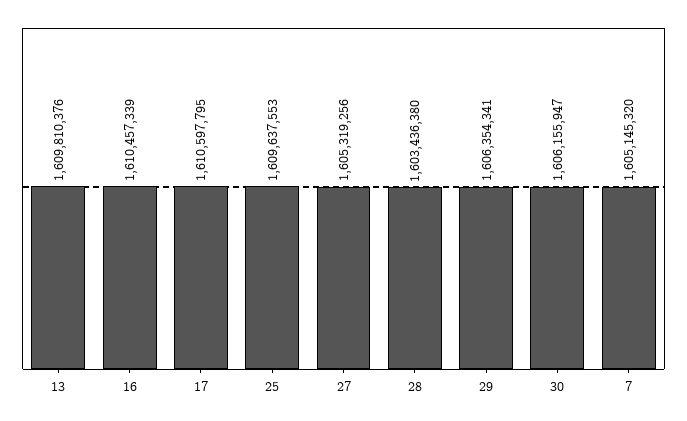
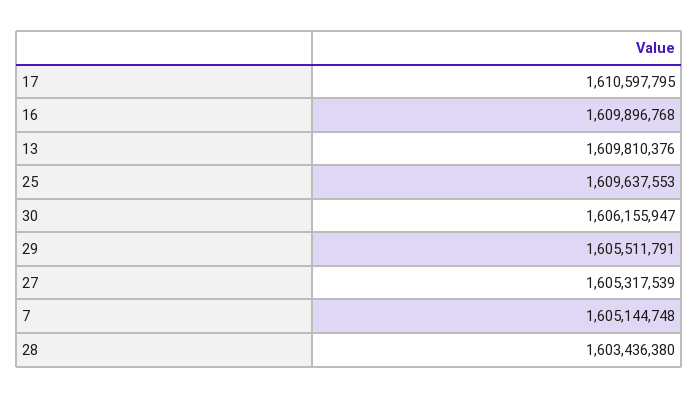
  {
    "13": 1609810376,
-   "16": 1610457339,
+   "16": 1609896768,
    "17": 1610597795,
    "25": 1609637553,
-   "27": 1605319256,
+   "27": 1605317539,
    "28": 1603436380,
-   "29": 1606354341,
+   "29": 1605511791,
    "30": 1606155947,
-   "7": 1605145320
+   "7": 1605144748
  }

